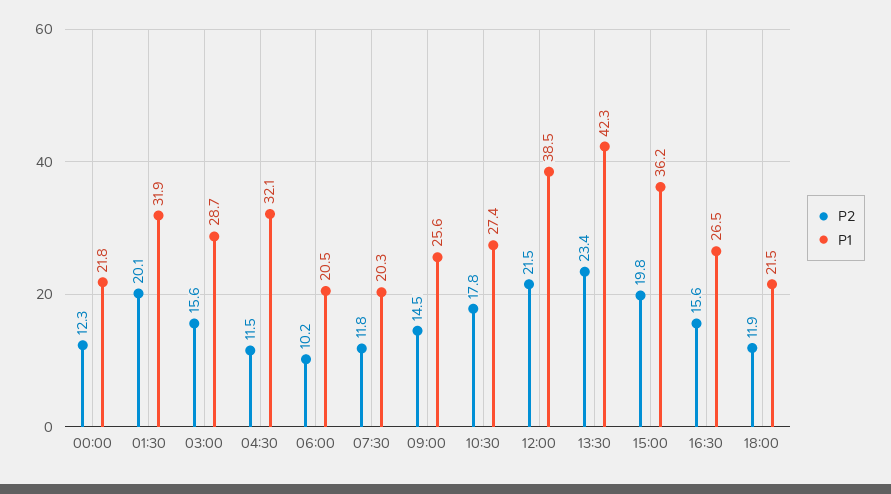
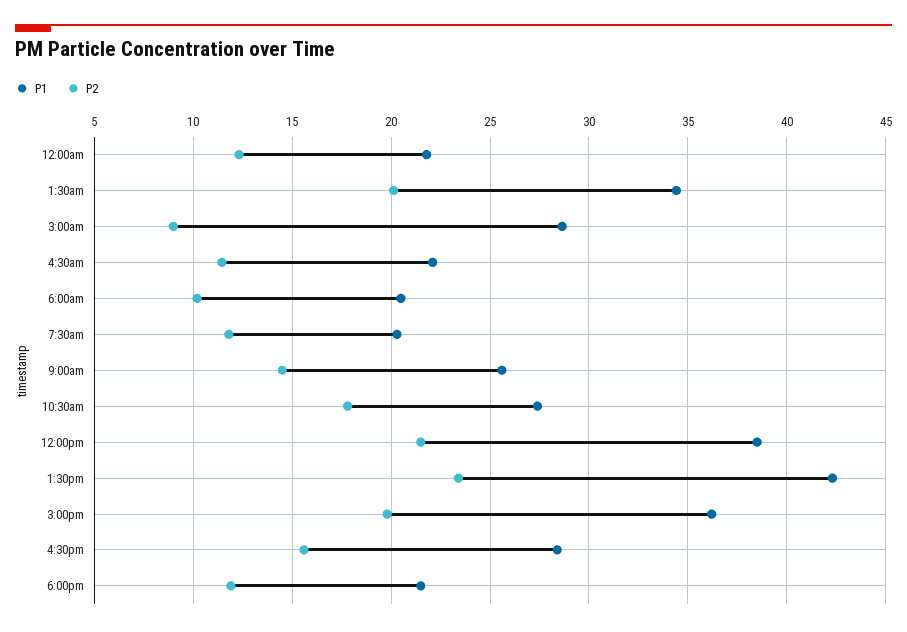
  {
    "P2": {
      "00:00": 12.3,
      "01:30": 20.1,
-     "03:00": 15.6,
+     "03:00": 9,
      "04:30": 11.5,
      "06:00": 10.2,
      "07:30": 11.8,
      "09:00": 14.5,
      "10:30": 17.8,
      "12:00": 21.5,
      "13:30": 23.4,
      "15:00": 19.8,
      "16:30": 15.6,
      "18:00": 11.9
    },
    "P1": {
      "00:00": 21.8,
-     "01:30": 31.9,
+     "01:30": 34.5,
      "03:00": 28.7,
-     "04:30": 32.1,
+     "04:30": 22,
      "06:00": 20.5,
      "07:30": 20.3,
      "09:00": 25.6,
      "10:30": 27.4,
      "12:00": 38.5,
      "13:30": 42.3,
      "15:00": 36.2,
-     "16:30": 26.5,
+     "16:30": 28.5,
      "18:00": 21.5
    }
  }

